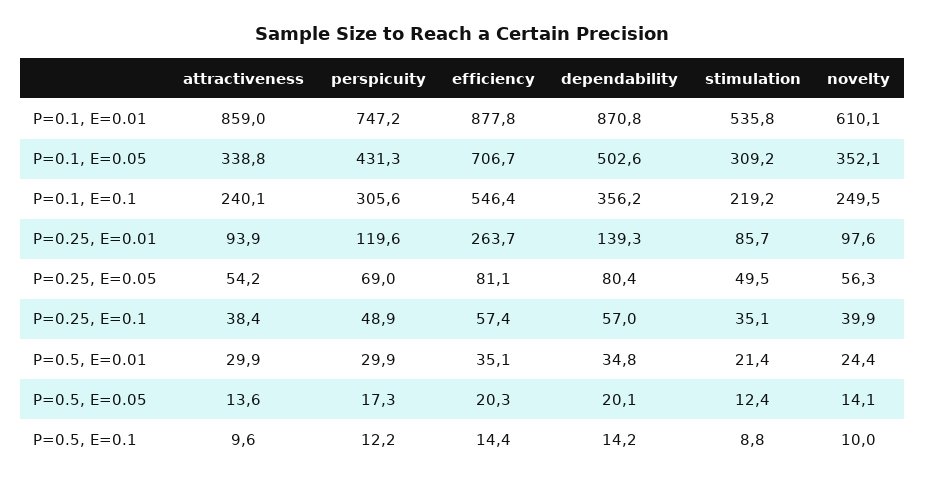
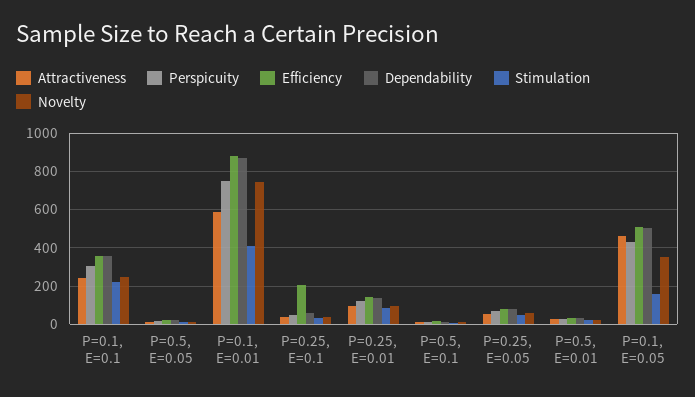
  {
    "attractiveness": {
-     "P=0.1, E=0.01": 859,
+     "P=0.1, E=0.01": 600,
-     "P=0.1, E=0.05": 338.8,
+     "P=0.1, E=0.05": 450,
      "P=0.1, E=0.1": 240.1,
      "P=0.25, E=0.01": 93.9,
      "P=0.25, E=0.05": 54.2,
      "P=0.25, E=0.1": 38.4,
      "P=0.5, E=0.01": 29.9,
      "P=0.5, E=0.05": 13.6,
      "P=0.5, E=0.1": 9.6
    },
    "perspicuity": {
      "P=0.1, E=0.01": 747.2,
      "P=0.1, E=0.05": 431.3,
      "P=0.1, E=0.1": 305.6,
      "P=0.25, E=0.01": 119.6,
      "P=0.25, E=0.05": 69,
      "P=0.25, E=0.1": 48.9,
      "P=0.5, E=0.01": 29.9,
      "P=0.5, E=0.05": 17.3,
      "P=0.5, E=0.1": 12.2
    },
    "efficiency": {
      "P=0.1, E=0.01": 877.8,
-     "P=0.1, E=0.05": 706.7,
+     "P=0.1, E=0.05": 500,
-     "P=0.1, E=0.1": 546.4,
+     "P=0.1, E=0.1": 350,
-     "P=0.25, E=0.01": 263.7,
+     "P=0.25, E=0.01": 150,
      "P=0.25, E=0.05": 81.1,
-     "P=0.25, E=0.1": 57.4,
+     "P=0.25, E=0.1": 200,
      "P=0.5, E=0.01": 35.1,
      "P=0.5, E=0.05": 20.3,
      "P=0.5, E=0.1": 14.4
    },
    "dependability": {
      "P=0.1, E=0.01": 870.8,
      "P=0.1, E=0.05": 502.6,
      "P=0.1, E=0.1": 356.2,
      "P=0.25, E=0.01": 139.3,
      "P=0.25, E=0.05": 80.4,
      "P=0.25, E=0.1": 57,
      "P=0.5, E=0.01": 34.8,
      "P=0.5, E=0.05": 20.1,
      "P=0.5, E=0.1": 14.2
    },
    "stimulation": {
-     "P=0.1, E=0.01": 535.8,
+     "P=0.1, E=0.01": 400,
-     "P=0.1, E=0.05": 309.2,
+     "P=0.1, E=0.05": 150,
      "P=0.1, E=0.1": 219.2,
      "P=0.25, E=0.01": 85.7,
      "P=0.25, E=0.05": 49.5,
      "P=0.25, E=0.1": 35.1,
      "P=0.5, E=0.01": 21.4,
      "P=0.5, E=0.05": 12.4,
      "P=0.5, E=0.1": 8.8
    },
    "novelty": {
-     "P=0.1, E=0.01": 610.1,
+     "P=0.1, E=0.01": 750,
      "P=0.1, E=0.05": 352.1,
      "P=0.1, E=0.1": 249.5,
      "P=0.25, E=0.01": 97.6,
      "P=0.25, E=0.05": 56.3,
      "P=0.25, E=0.1": 39.9,
      "P=0.5, E=0.01": 24.4,
      "P=0.5, E=0.05": 14.1,
      "P=0.5, E=0.1": 10
    }
  }

